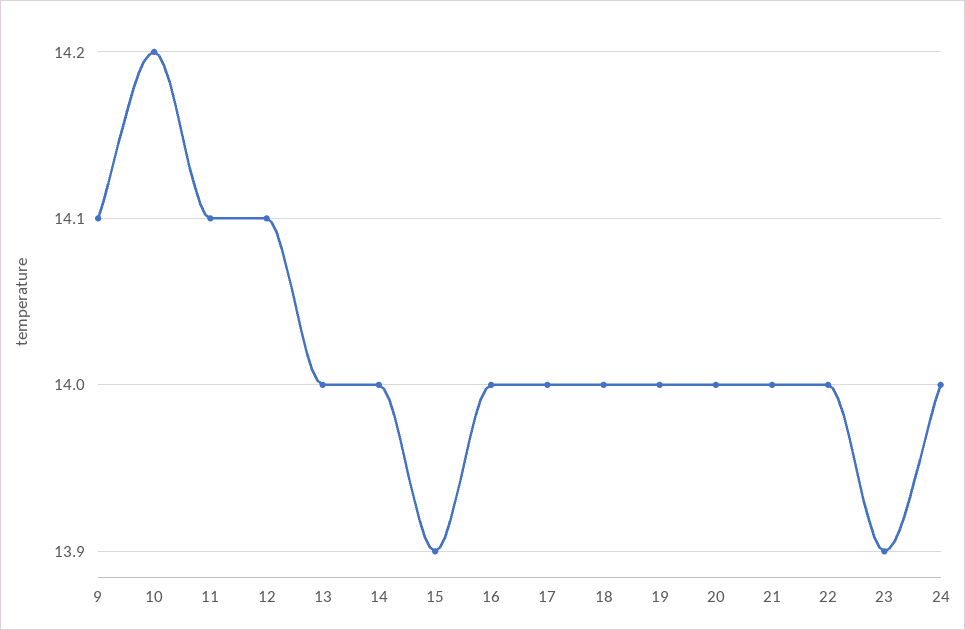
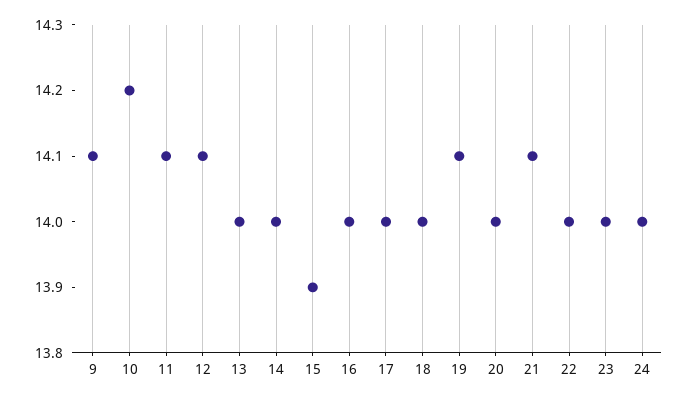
  {
    "9": 14.1,
    "10": 14.2,
    "11": 14.1,
    "12": 14.1,
    "13": 14,
    "14": 14,
    "15": 13.9,
    "16": 14,
    "17": 14,
    "18": 14,
-   "19": 14,
+   "19": 14.1,
    "20": 14,
-   "21": 14,
+   "21": 14.1,
    "22": 14,
-   "23": 13.9,
+   "23": 14,
    "24": 14
  }

